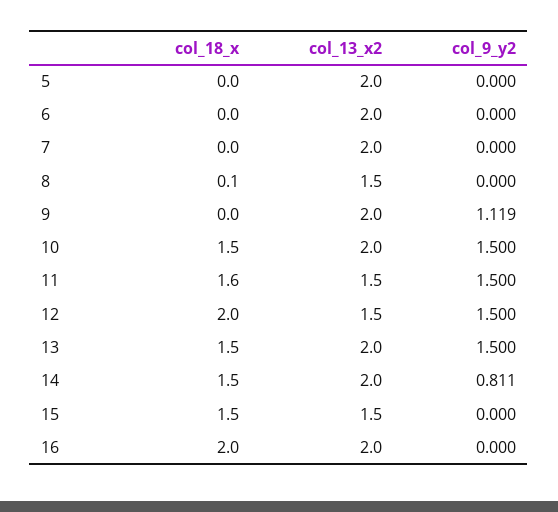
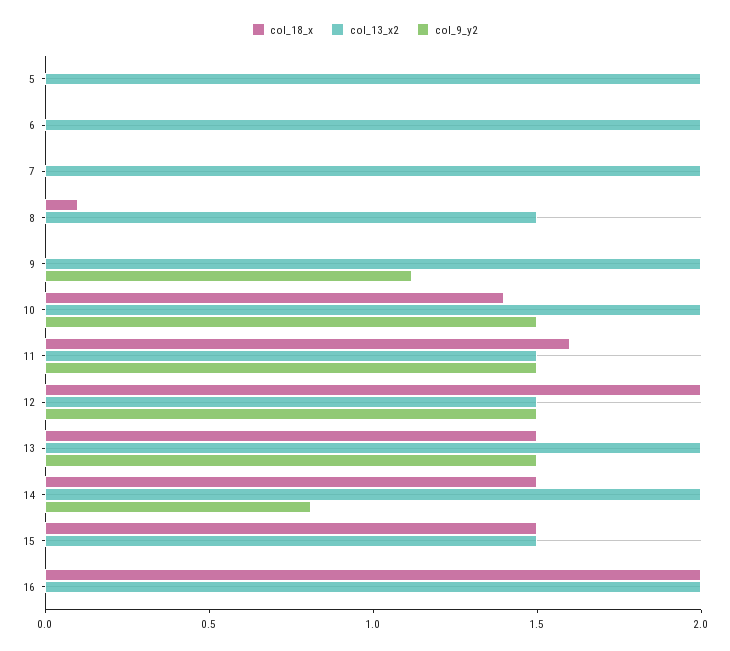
  {
    "col_18_x": {
      "5": 0,
      "6": 0,
      "7": 0,
      "8": 0.1,
      "9": 0,
-     "10": 1.5,
+     "10": 1.4,
      "11": 1.6,
      "12": 2,
      "13": 1.5,
      "14": 1.5,
      "15": 1.5,
      "16": 2
    },
    "col_13_x2": {
      "5": 2,
      "6": 2,
      "7": 2,
      "8": 1.5,
      "9": 2,
      "10": 2,
      "11": 1.5,
      "12": 1.5,
      "13": 2,
      "14": 2,
      "15": 1.5,
      "16": 2
    },
    "col_9_y2": {
      "5": 0,
      "6": 0,
      "7": 0,
      "8": 0,
      "9": 1.119,
      "10": 1.5,
      "11": 1.5,
      "12": 1.5,
      "13": 1.5,
      "14": 0.811,
      "15": 0,
      "16": 0
    }
  }

